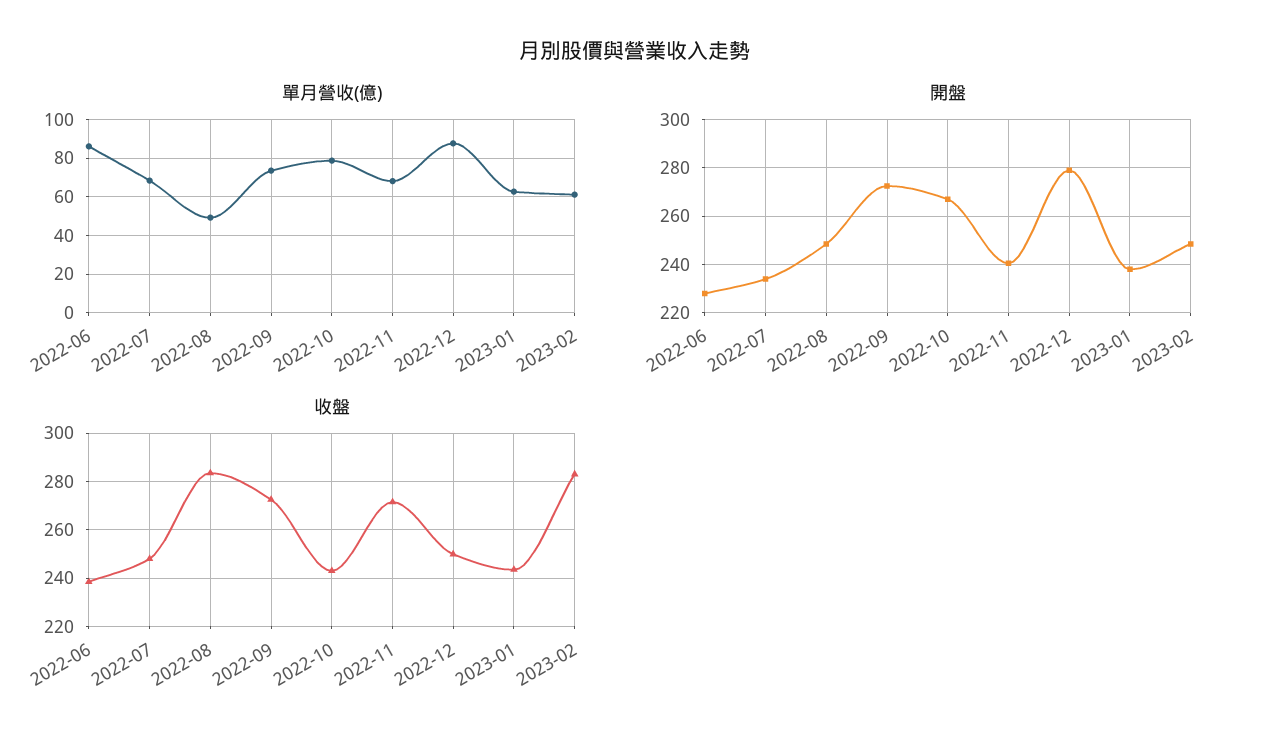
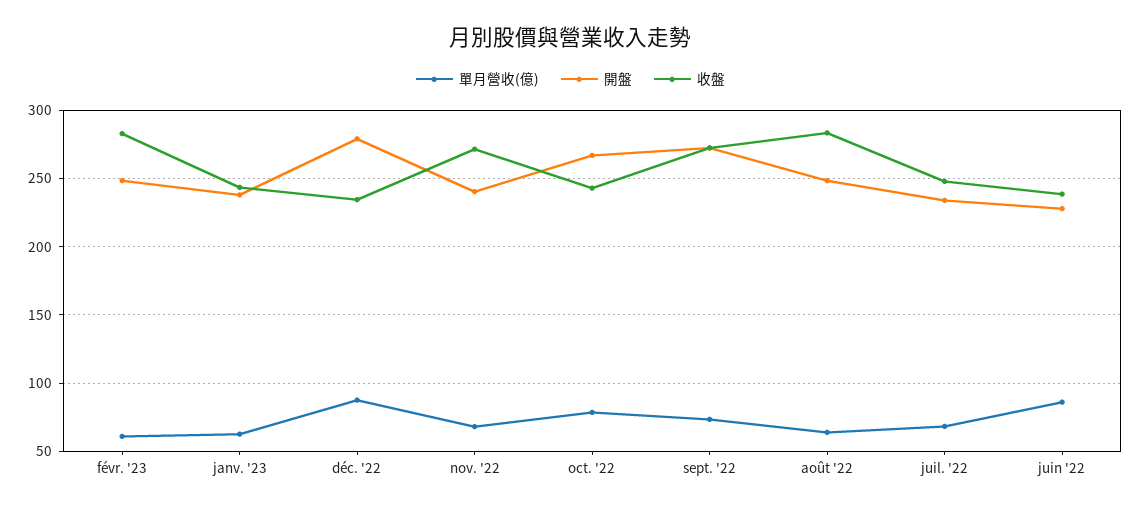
  {
    "單月營收(億)": {
      "2022-06": 85,
      "2022-07": 70,
-     "2022-08": 50,
+     "2022-08": 65,
      "2022-09": 75,
      "2022-10": 80,
      "2022-11": 70,
      "2022-12": 90,
      "2023-01": 65,
      "2023-02": 60
    },
    "開盤": {
      "2022-06": 227.5,
      "2022-07": 235,
      "2022-08": 247.5,
      "2022-09": 272.5,
      "2022-10": 267.5,
      "2022-11": 240,
      "2022-12": 280,
      "2023-01": 237.5,
      "2023-02": 247.5
    },
    "收盤": {
      "2022-06": 237.5,
      "2022-07": 247.5,
      "2022-08": 282.5,
      "2022-09": 272.5,
      "2022-10": 242.5,
      "2022-11": 272.5,
-     "2022-12": 250,
+     "2022-12": 235,
      "2023-01": 242.5,
      "2023-02": 282.5
    }
  }

